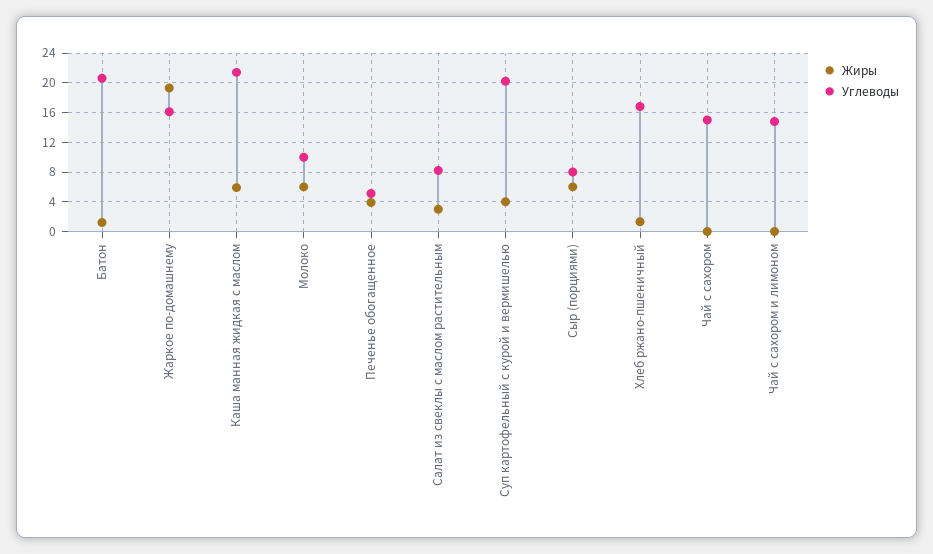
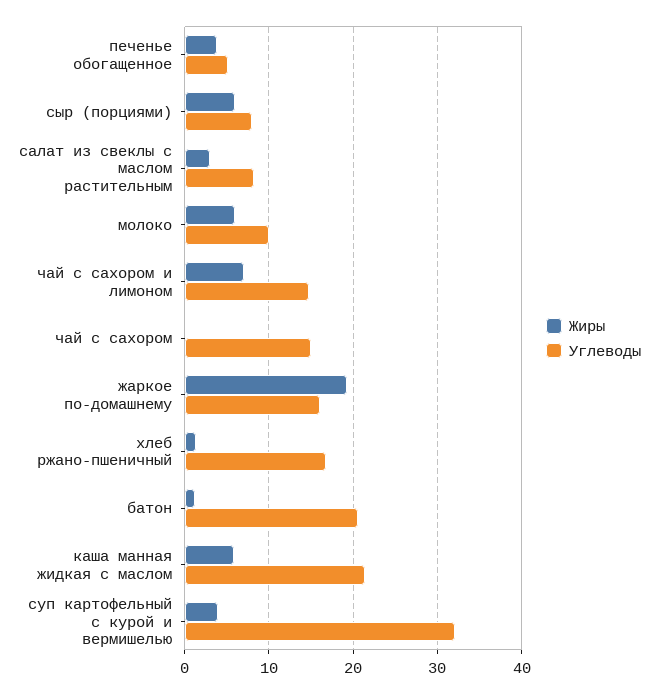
  {
    "Жиры": {
      "Батон": 1,
      "Жаркое по-домашнему": 19,
      "Каша манная жидкая с маслом": 6,
      "Молоко": 6,
      "Печенье обогащенное": 4,
      "Салат из свеклы с маслом растительным": 3,
      "Суп картофельный с курой и вермишелью": 4,
      "Сыр (порциями)": 6,
      "Хлеб ржано-пшеничный": 1,
      "Чай с сахором": 0,
-     "Чай с сахором и лимоном": 0
+     "Чай с сахором и лимоном": 7
    },
    "Углеводы": {
      "Батон": 21,
      "Жаркое по-домашнему": 16,
      "Каша манная жидкая с маслом": 21,
      "Молоко": 10,
      "Печенье обогащенное": 5,
      "Салат из свеклы с маслом растительным": 8,
-     "Суп картофельный с курой и вермишелью": 20,
+     "Суп картофельный с курой и вермишелью": 32,
      "Сыр (порциями)": 8,
      "Хлеб ржано-пшеничный": 17,
      "Чай с сахором": 15,
      "Чай с сахором и лимоном": 15
    }
  }

